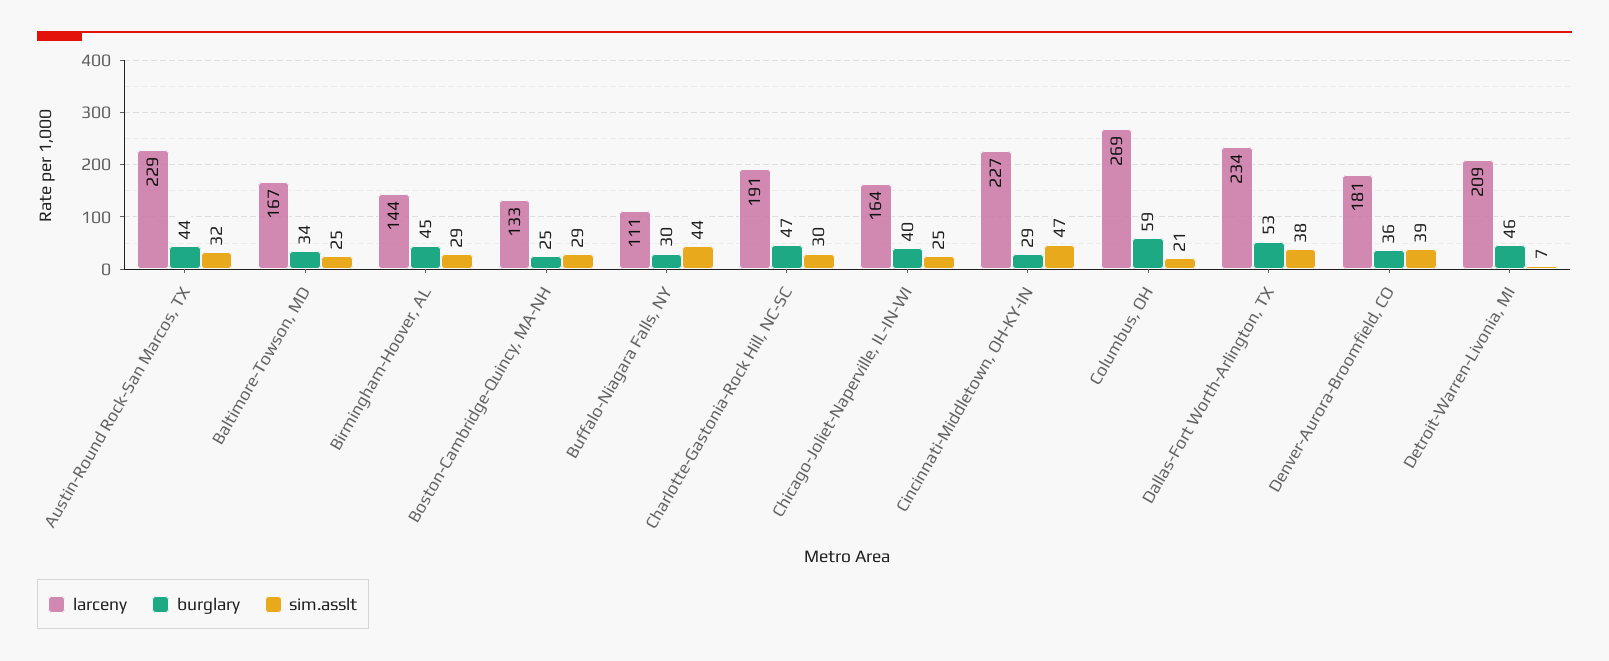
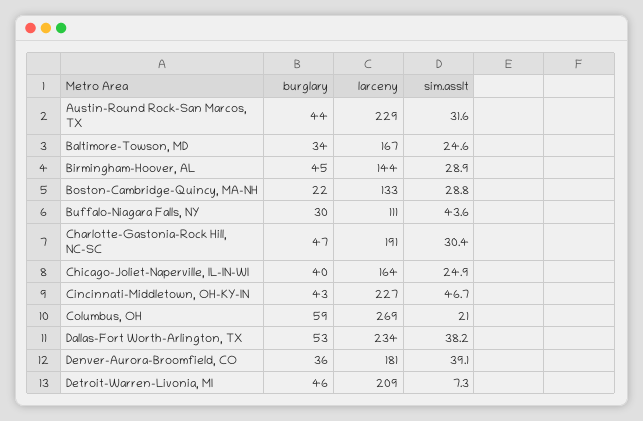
  {
    "larceny": {
      "Austin-Round Rock-San Marcos, TX": 229,
      "Baltimore-Towson, MD": 167,
      "Birmingham-Hoover, AL": 144,
      "Boston-Cambridge-Quincy, MA-NH": 133,
      "Buffalo-Niagara Falls, NY": 111,
      "Charlotte-Gastonia-Rock Hill, NC-SC": 191,
      "Chicago-Joliet-Naperville, IL-IN-WI": 164,
      "Cincinnati-Middletown, OH-KY-IN": 227,
      "Columbus, OH": 269,
      "Dallas-Fort Worth-Arlington, TX": 234,
      "Denver-Aurora-Broomfield, CO": 181,
      "Detroit-Warren-Livonia, MI": 209
    },
    "burglary": {
      "Austin-Round Rock-San Marcos, TX": 44,
      "Baltimore-Towson, MD": 34,
      "Birmingham-Hoover, AL": 45,
-     "Boston-Cambridge-Quincy, MA-NH": 25,
+     "Boston-Cambridge-Quincy, MA-NH": 22,
      "Buffalo-Niagara Falls, NY": 30,
      "Charlotte-Gastonia-Rock Hill, NC-SC": 47,
      "Chicago-Joliet-Naperville, IL-IN-WI": 40,
-     "Cincinnati-Middletown, OH-KY-IN": 29,
+     "Cincinnati-Middletown, OH-KY-IN": 43,
      "Columbus, OH": 59,
      "Dallas-Fort Worth-Arlington, TX": 53,
      "Denver-Aurora-Broomfield, CO": 36,
      "Detroit-Warren-Livonia, MI": 46
    },
    "sim.asslt": {
      "Austin-Round Rock-San Marcos, TX": 31.6,
      "Baltimore-Towson, MD": 24.6,
      "Birmingham-Hoover, AL": 28.9,
      "Boston-Cambridge-Quincy, MA-NH": 28.8,
      "Buffalo-Niagara Falls, NY": 43.6,
      "Charlotte-Gastonia-Rock Hill, NC-SC": 30.4,
      "Chicago-Joliet-Naperville, IL-IN-WI": 24.9,
      "Cincinnati-Middletown, OH-KY-IN": 46.7,
      "Columbus, OH": 21,
      "Dallas-Fort Worth-Arlington, TX": 38.2,
      "Denver-Aurora-Broomfield, CO": 39.1,
      "Detroit-Warren-Livonia, MI": 7.3
    }
  }

